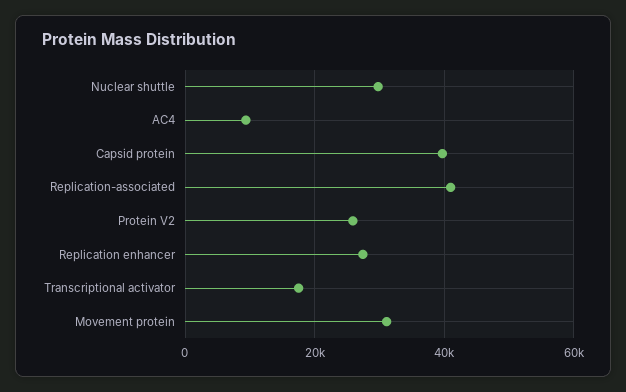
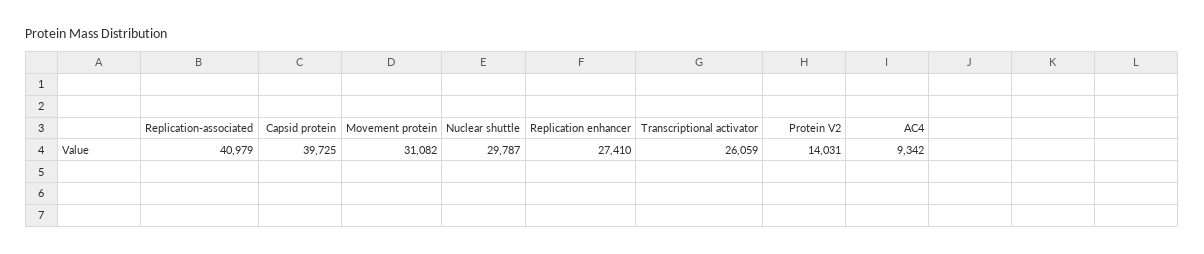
  {
    "Nuclear shuttle": 29787,
    "AC4": 9342,
    "Capsid protein": 39725,
    "Replication-associated": 40979,
-   "Protein V2": 26000,
+   "Protein V2": 14031,
    "Replication enhancer": 27410,
-   "Transcriptional activator": 18000,
+   "Transcriptional activator": 26059,
    "Movement protein": 31082
  }

